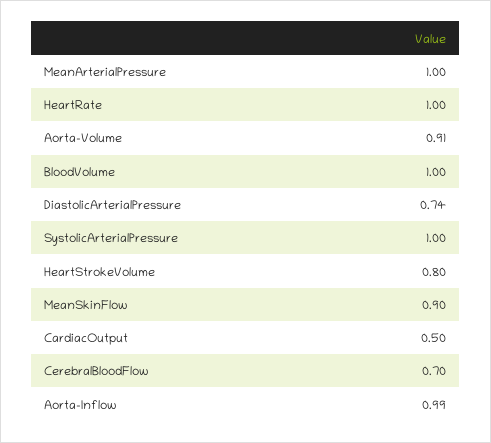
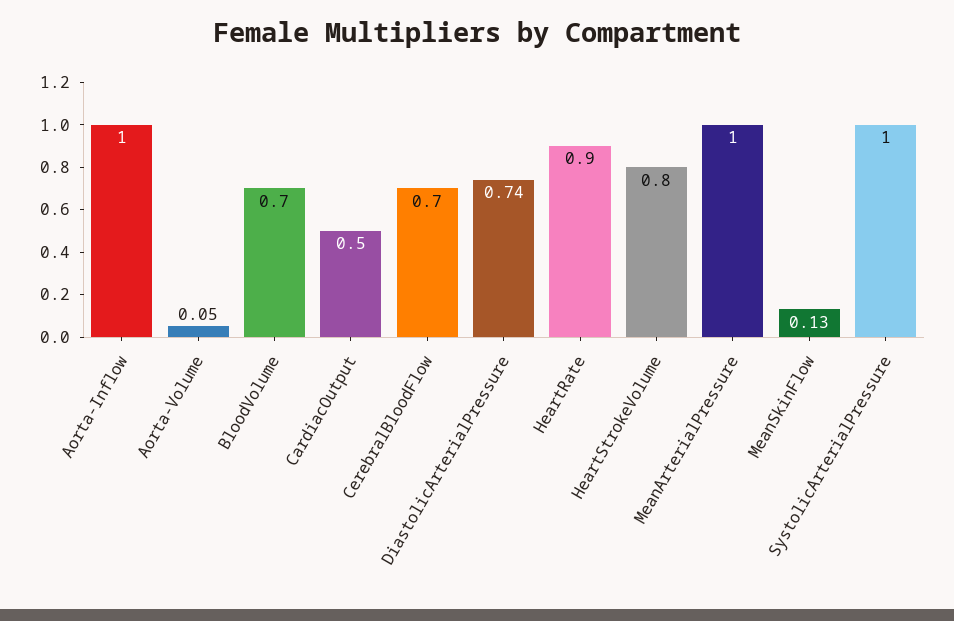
  {
    "MeanArterialPressure": 1,
-   "HeartRate": 1,
+   "HeartRate": 0.9,
-   "Aorta-Volume": 0.91,
+   "Aorta-Volume": 0.05,
-   "BloodVolume": 1,
+   "BloodVolume": 0.7,
    "DiastolicArterialPressure": 0.74,
    "SystolicArterialPressure": 1,
    "HeartStrokeVolume": 0.8,
-   "MeanSkinFlow": 0.9,
+   "MeanSkinFlow": 0.13,
    "CardiacOutput": 0.5,
    "CerebralBloodFlow": 0.7,
-   "Aorta-Inflow": 0.99
+   "Aorta-Inflow": 1
  }

